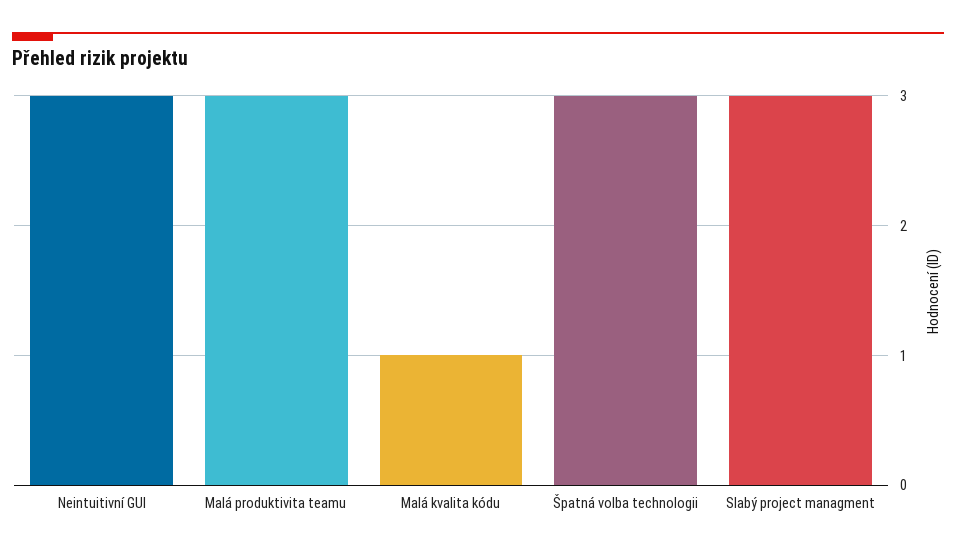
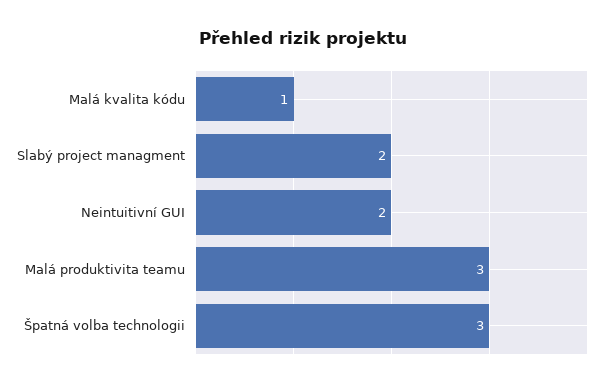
  {
-   "Neintuitivní GUI": 3,
+   "Neintuitivní GUI": 2,
    "Malá produktivita teamu": 3,
    "Malá kvalita kódu": 1,
    "Špatná volba technologii": 3,
-   "Slabý project managment": 3
+   "Slabý project managment": 2
  }

